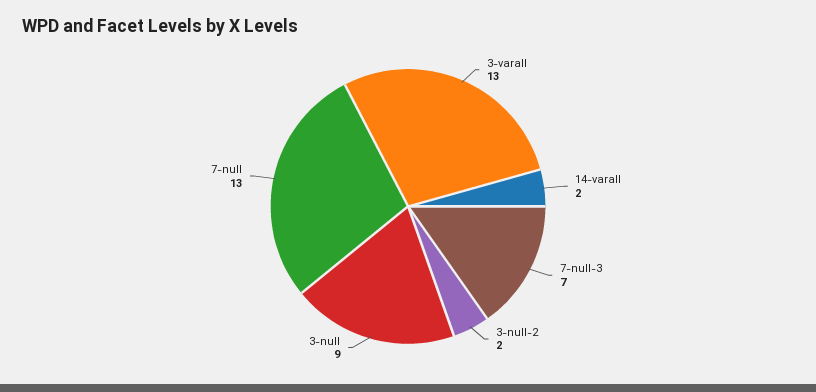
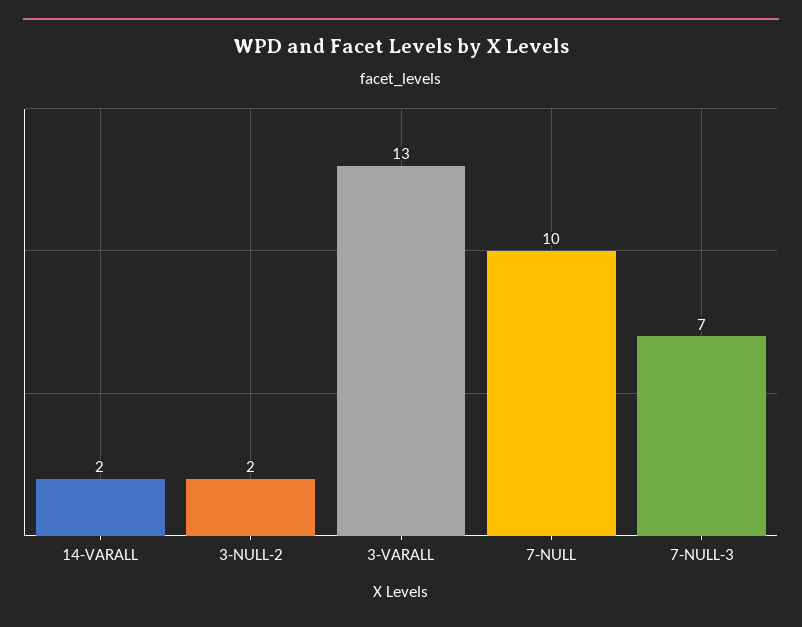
  {
    "3-varall": 13,
    "14-varall": 2,
    "7-null-3": 7,
    "3-null-2": 2,
-   "3-null": 9,
-   "7-null": 13
+   "7-null": 10
  }

